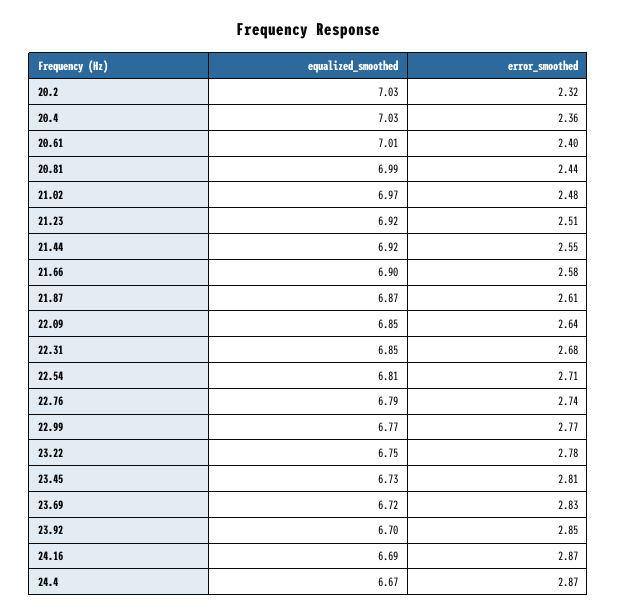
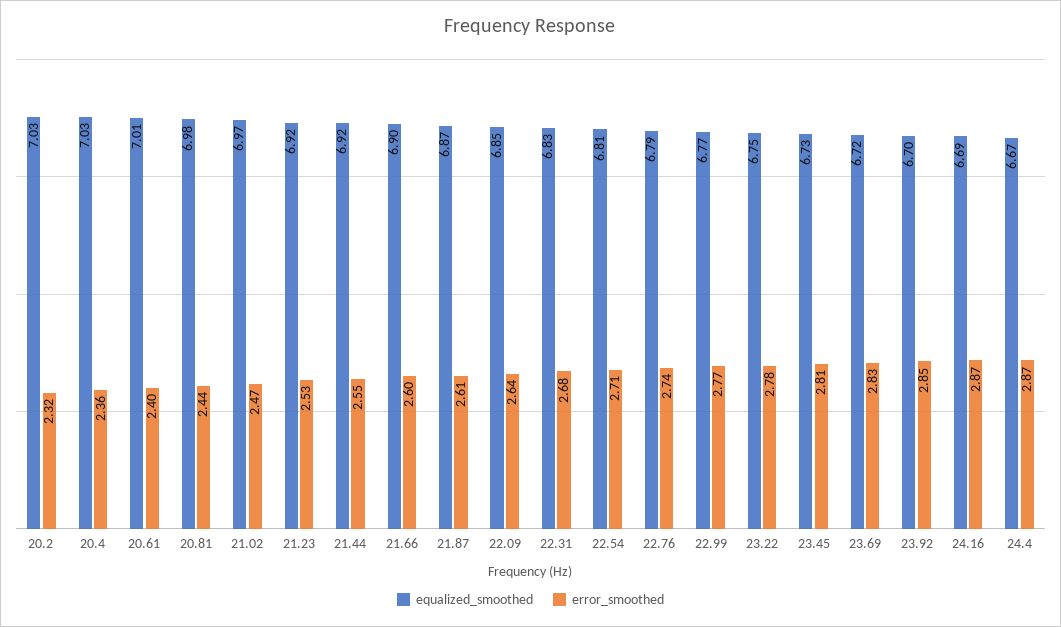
  {
    "equalized_smoothed": {
      "20.2": 7.03,
      "20.4": 7.03,
      "20.61": 7.01,
-     "20.81": 6.99,
+     "20.81": 6.98,
      "21.02": 6.97,
      "21.23": 6.92,
      "21.44": 6.92,
      "21.66": 6.9,
      "21.87": 6.87,
      "22.09": 6.85,
-     "22.31": 6.85,
+     "22.31": 6.83,
      "22.54": 6.81,
      "22.76": 6.79,
      "22.99": 6.77,
      "23.22": 6.75,
      "23.45": 6.73,
      "23.69": 6.72,
      "23.92": 6.7,
      "24.16": 6.69,
      "24.4": 6.67
    },
    "error_smoothed": {
      "20.2": 2.32,
      "20.4": 2.36,
      "20.61": 2.4,
      "20.81": 2.44,
-     "21.02": 2.48,
+     "21.02": 2.47,
-     "21.23": 2.51,
+     "21.23": 2.53,
      "21.44": 2.55,
-     "21.66": 2.58,
+     "21.66": 2.6,
      "21.87": 2.61,
      "22.09": 2.64,
      "22.31": 2.68,
      "22.54": 2.71,
      "22.76": 2.74,
      "22.99": 2.77,
      "23.22": 2.78,
      "23.45": 2.81,
      "23.69": 2.83,
      "23.92": 2.85,
      "24.16": 2.87,
      "24.4": 2.87
    }
  }

